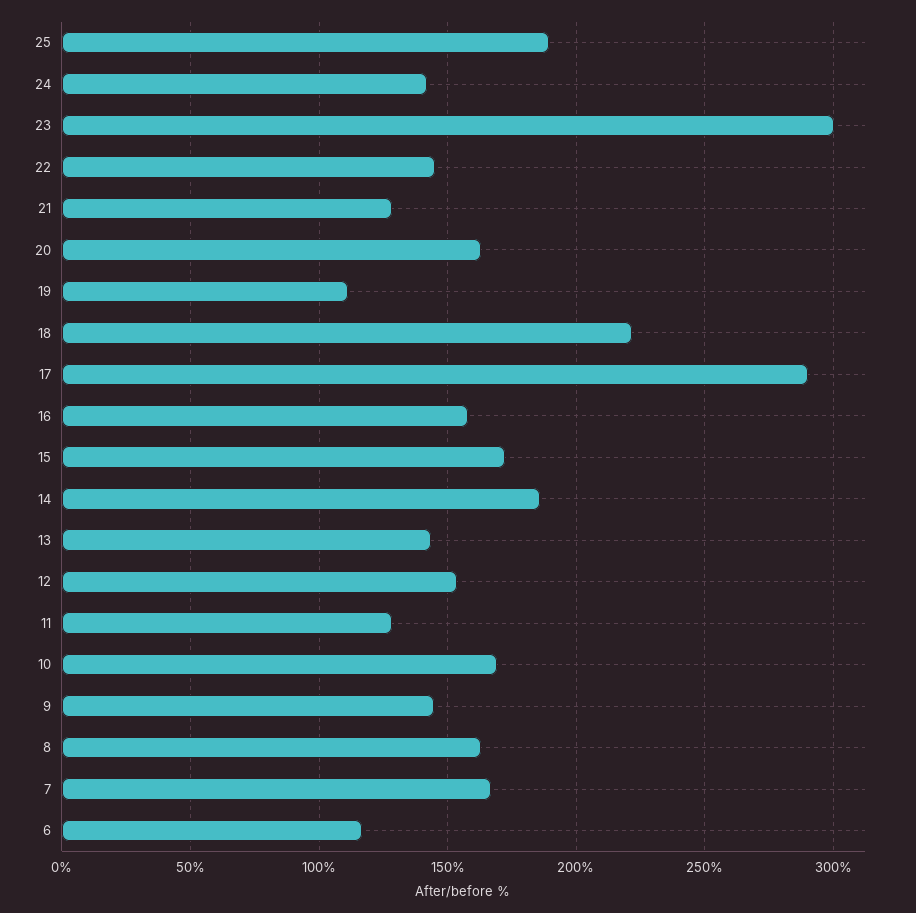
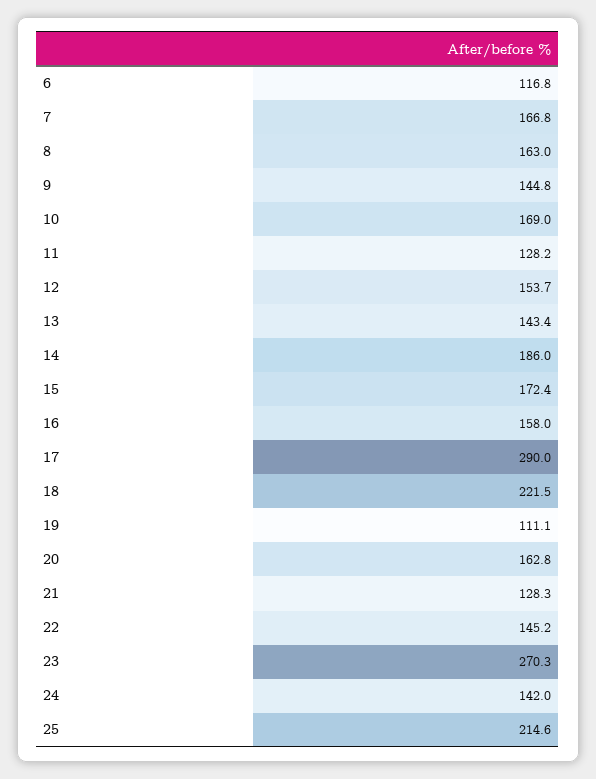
  {
-   "25": 190,
+   "25": 214.6,
    "24": 142,
-   "23": 300,
+   "23": 270.3,
    "22": 145.2,
    "21": 128.3,
    "20": 162.8,
    "19": 111.1,
    "18": 221.5,
    "17": 290,
    "16": 158,
    "15": 172.4,
    "14": 186,
    "13": 143.4,
    "12": 153.7,
    "11": 128.2,
    "10": 169,
    "9": 144.8,
    "8": 163,
    "7": 166.8,
    "6": 116.8
  }

